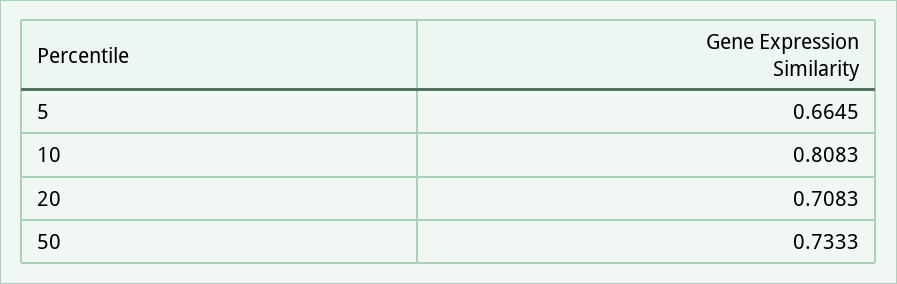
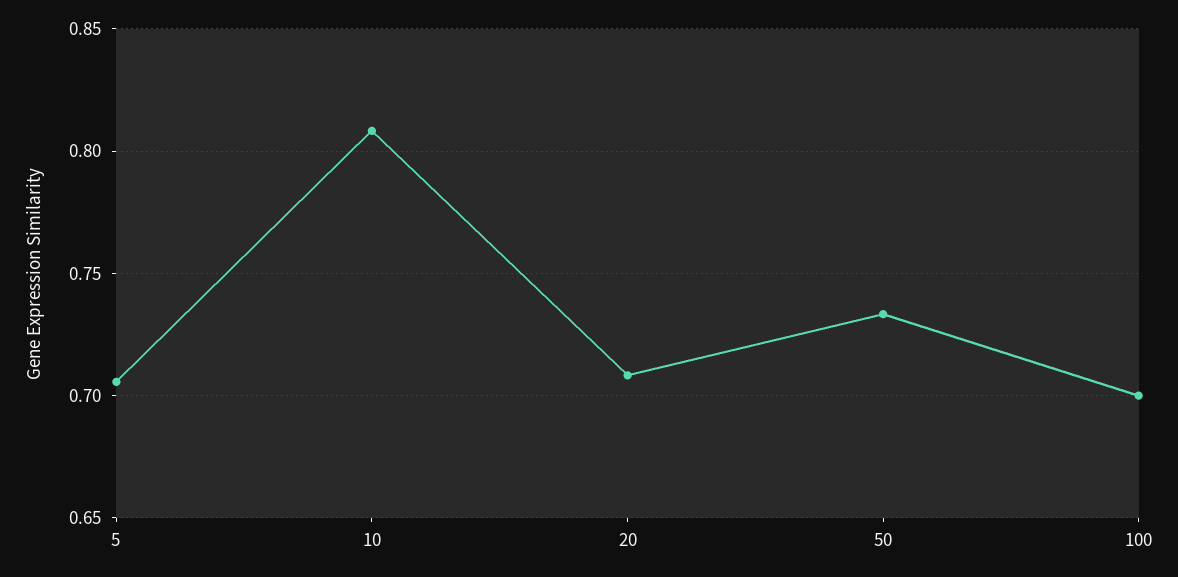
  {
-   "5": 0.6645,
+   "5": 0.705,
    "10": 0.8083,
    "20": 0.7083,
-   "50": 0.7333
+   "50": 0.7333,
+   "100": 0.7
  }

